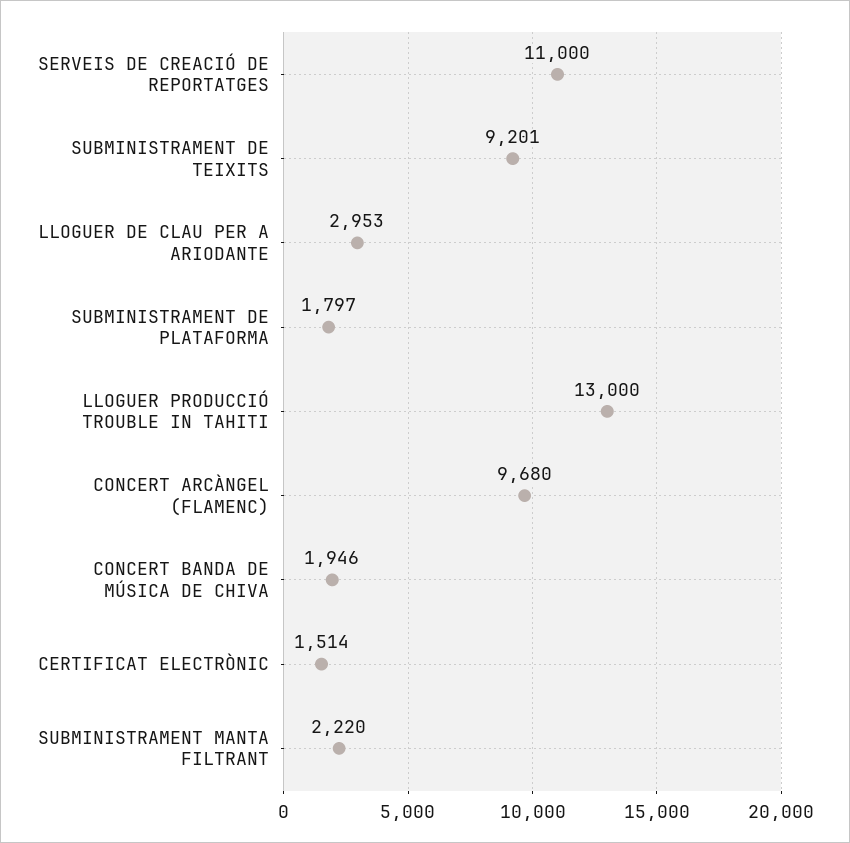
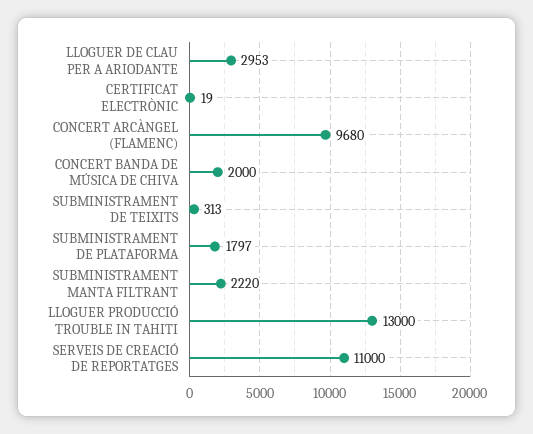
  {
    "SERVEIS DE CREACIÓ DE REPORTATGES": 11000,
-   "SUBMINISTRAMENT DE TEIXITS": 9201,
+   "SUBMINISTRAMENT DE TEIXITS": 313,
    "LLOGUER DE CLAU PER A ARIODANTE": 2953,
    "SUBMINISTRAMENT DE PLATAFORMA": 1797,
    "LLOGUER PRODUCCIÓ TROUBLE IN TAHITI": 13000,
    "CONCERT ARCÀNGEL (FLAMENC)": 9680,
-   "CONCERT BANDA DE MÚSICA DE CHIVA": 1946,
+   "CONCERT BANDA DE MÚSICA DE CHIVA": 2000,
-   "CERTIFICAT ELECTRÒNIC": 1514,
+   "CERTIFICAT ELECTRÒNIC": 19,
    "SUBMINISTRAMENT MANTA FILTRANT": 2220
  }

